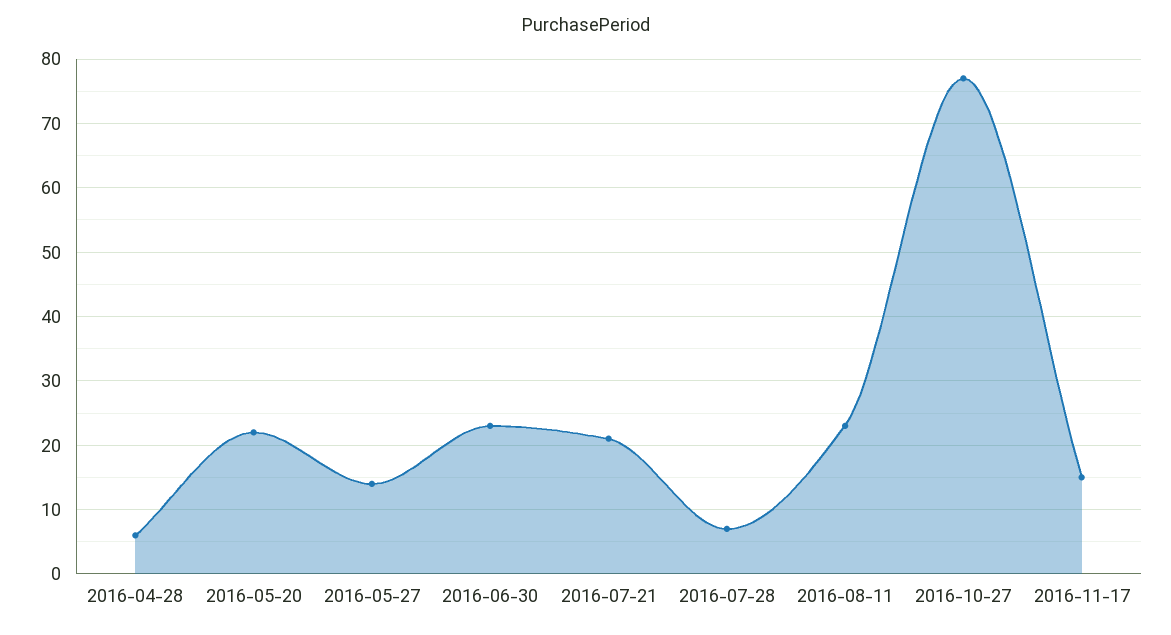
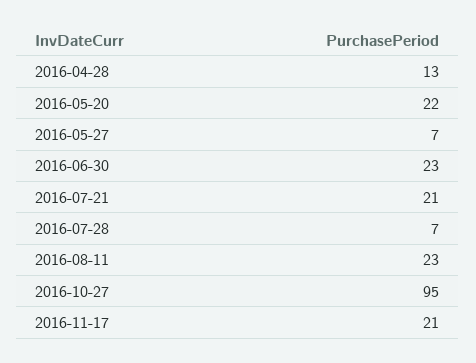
  {
-   "2016-04-28": 6,
+   "2016-04-28": 13,
    "2016-05-20": 22,
-   "2016-05-27": 14,
+   "2016-05-27": 7,
    "2016-06-30": 23,
    "2016-07-21": 21,
    "2016-07-28": 7,
    "2016-08-11": 23,
-   "2016-10-27": 77,
+   "2016-10-27": 95,
-   "2016-11-17": 15
+   "2016-11-17": 21
  }

